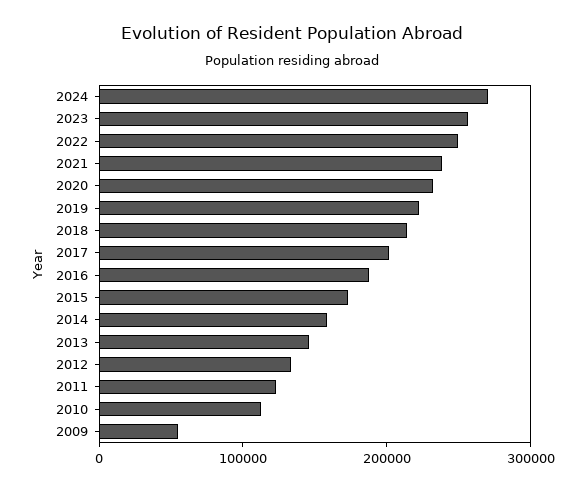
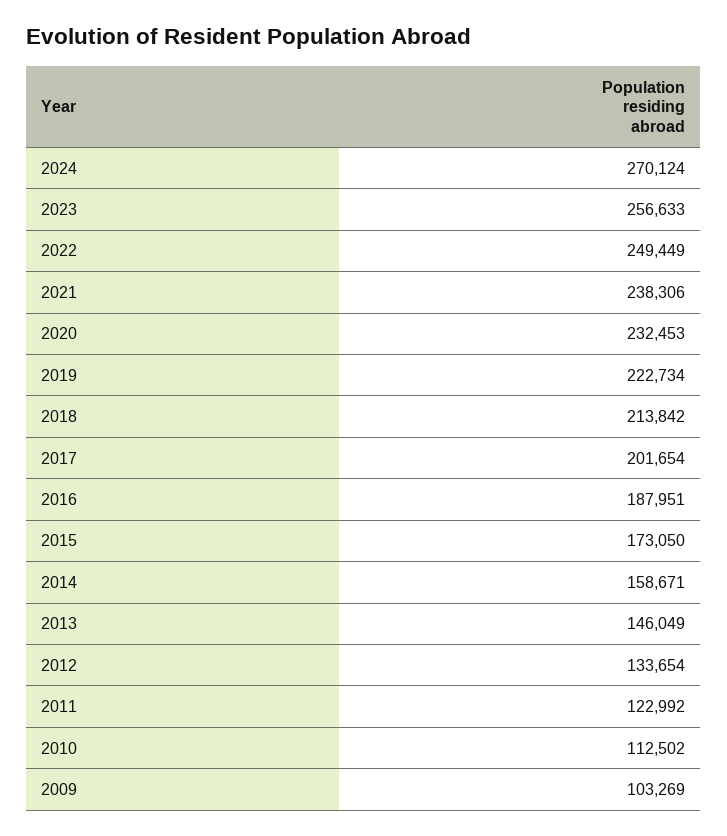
  {
    "2024": 270124,
    "2023": 256633,
    "2022": 249449,
    "2021": 238306,
    "2020": 232453,
    "2019": 222734,
    "2018": 213842,
    "2017": 201654,
    "2016": 187951,
    "2015": 173050,
    "2014": 158671,
    "2013": 146049,
    "2012": 133654,
    "2011": 122992,
    "2010": 112502,
-   "2009": 60000
+   "2009": 103269
  }

